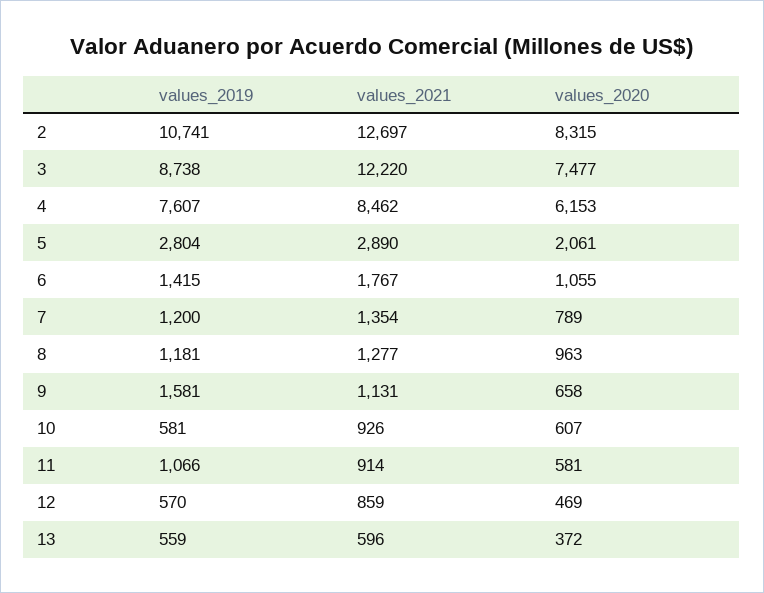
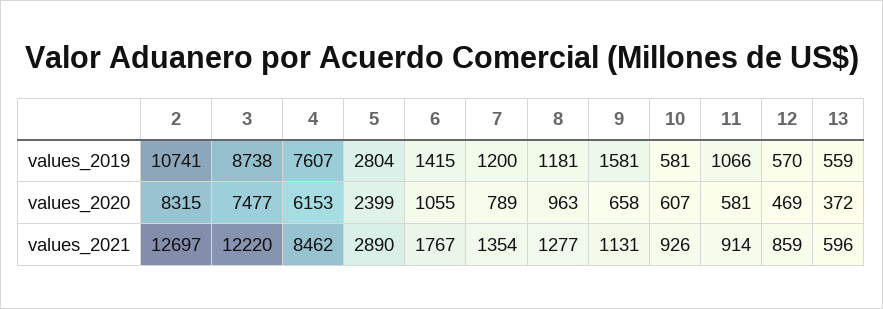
  {
    "values_2019": {
      "2": 10741,
      "3": 8738,
      "4": 7607,
      "5": 2804,
      "6": 1415,
      "7": 1200,
      "8": 1181,
      "9": 1581,
      "10": 581,
      "11": 1066,
      "12": 570,
      "13": 559
    },
    "values_2021": {
      "2": 12697,
      "3": 12220,
      "4": 8462,
      "5": 2890,
      "6": 1767,
      "7": 1354,
      "8": 1277,
      "9": 1131,
      "10": 926,
      "11": 914,
      "12": 859,
      "13": 596
    },
    "values_2020": {
      "2": 8315,
      "3": 7477,
      "4": 6153,
-     "5": 2061,
+     "5": 2399,
      "6": 1055,
      "7": 789,
      "8": 963,
      "9": 658,
      "10": 607,
      "11": 581,
      "12": 469,
      "13": 372
    }
  }

